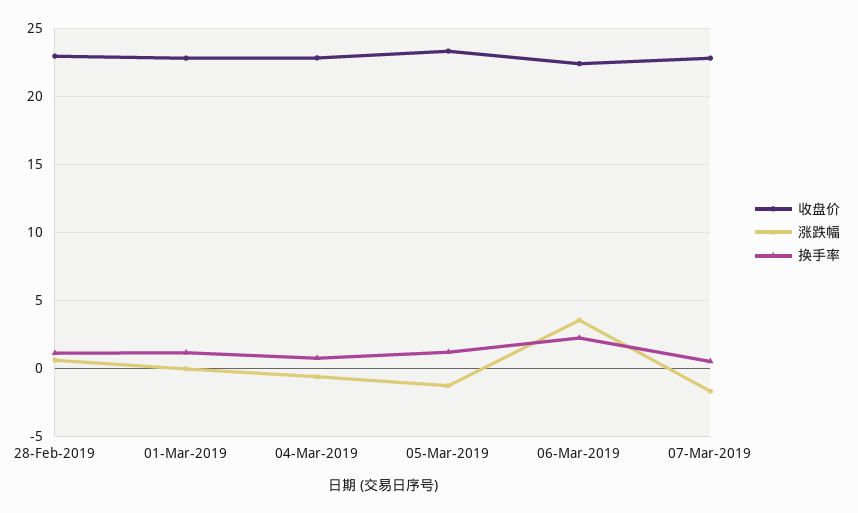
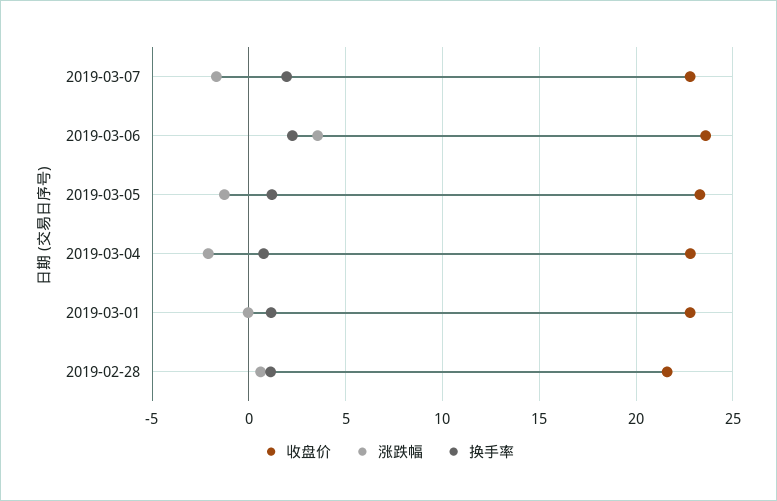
  {
    "收盘价": {
-     "28-Feb-2019": 23,
+     "28-Feb-2019": 21.5,
      "01-Mar-2019": 23,
      "04-Mar-2019": 23,
      "05-Mar-2019": 23.5,
-     "06-Mar-2019": 22.5,
+     "06-Mar-2019": 23.5,
      "07-Mar-2019": 23
    },
    "涨跌幅": {
      "28-Feb-2019": 0.5,
      "01-Mar-2019": 0,
-     "04-Mar-2019": -0.5,
+     "04-Mar-2019": -2,
      "05-Mar-2019": -1.5,
      "06-Mar-2019": 3.5,
      "07-Mar-2019": -1.5
    },
    "换手率": {
      "28-Feb-2019": 1,
      "01-Mar-2019": 1,
      "04-Mar-2019": 1,
      "05-Mar-2019": 1,
      "06-Mar-2019": 2,
-     "07-Mar-2019": 0.5
+     "07-Mar-2019": 2
    }
  }

